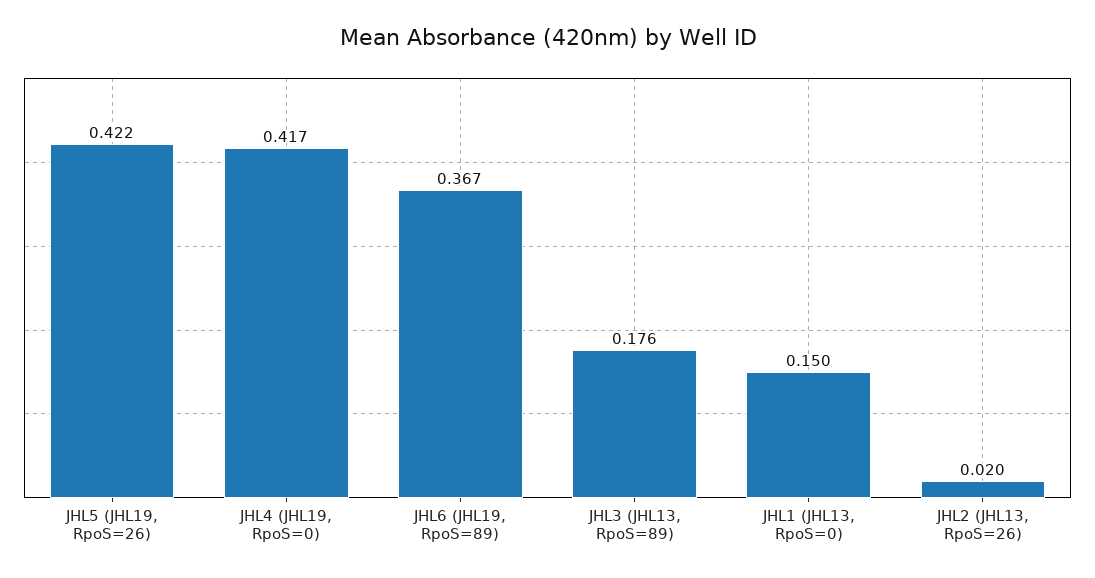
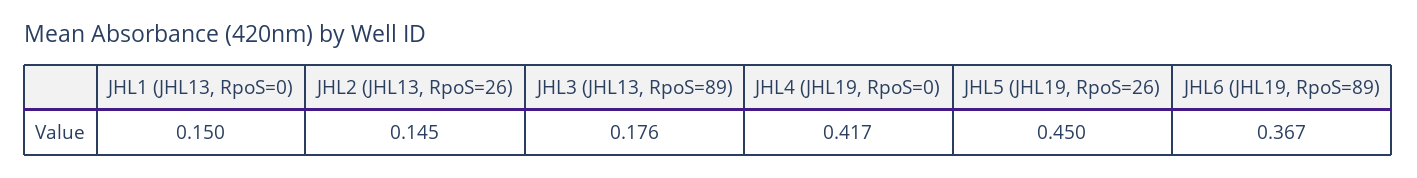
  {
-   "JHL5 (JHL19, RpoS=26)": 0.422,
+   "JHL5 (JHL19, RpoS=26)": 0.45,
    "JHL4 (JHL19, RpoS=0)": 0.417,
    "JHL6 (JHL19, RpoS=89)": 0.367,
    "JHL3 (JHL13, RpoS=89)": 0.176,
    "JHL1 (JHL13, RpoS=0)": 0.15,
-   "JHL2 (JHL13, RpoS=26)": 0.02
+   "JHL2 (JHL13, RpoS=26)": 0.145
  }

